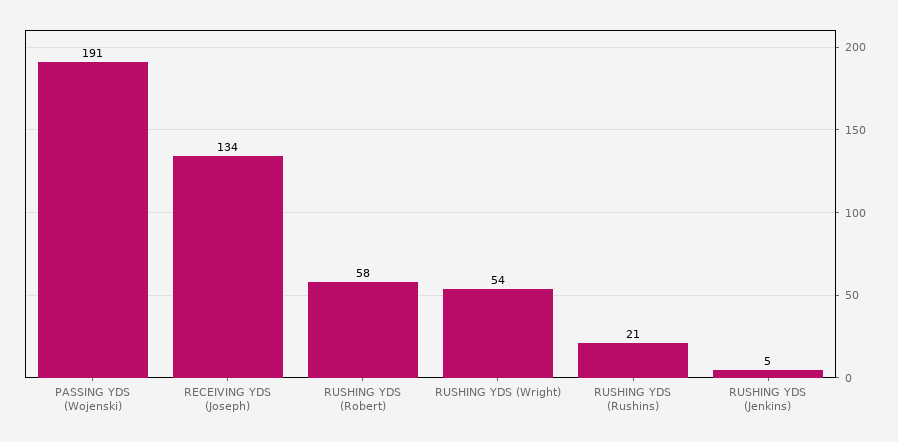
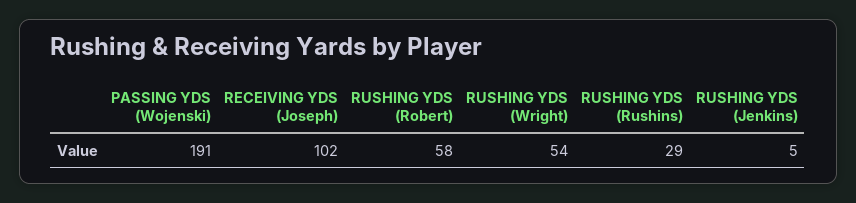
  {
    "PASSING YDS (Wojenski)": 191,
-   "RECEIVING YDS (Joseph)": 134,
+   "RECEIVING YDS (Joseph)": 102,
    "RUSHING YDS (Robert)": 58,
    "RUSHING YDS (Wright)": 54,
-   "RUSHING YDS (Rushins)": 21,
+   "RUSHING YDS (Rushins)": 29,
    "RUSHING YDS (Jenkins)": 5
  }

